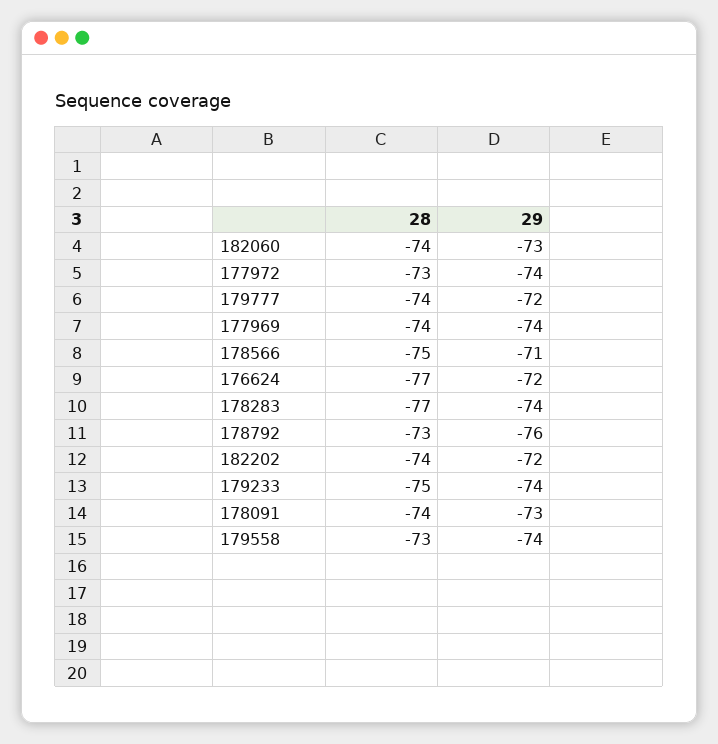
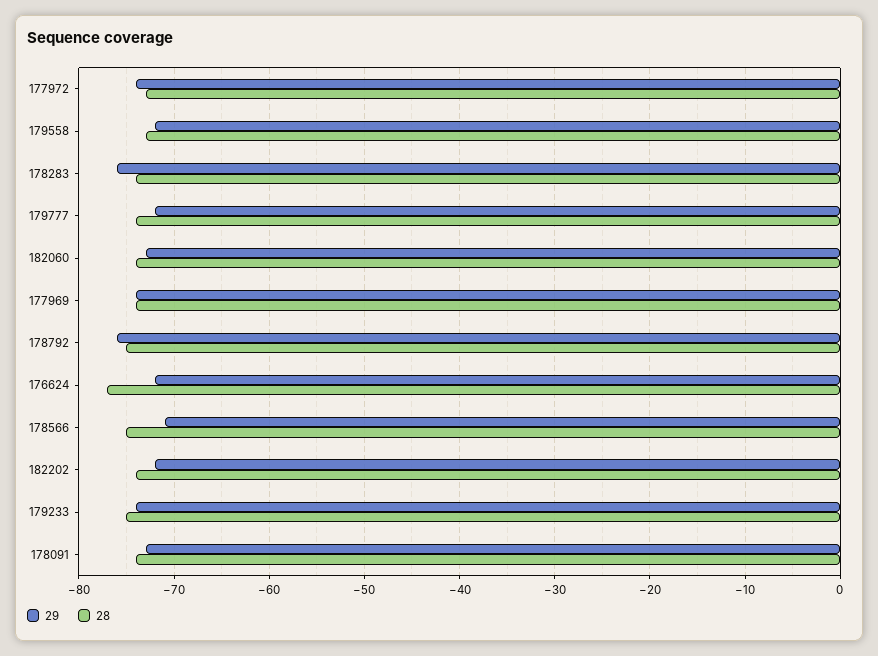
  {
    "28": {
      "182060": -74,
      "177972": -73,
      "179777": -74,
      "177969": -74,
      "178566": -75,
      "176624": -77,
-     "178283": -77,
+     "178283": -74,
-     "178792": -73,
+     "178792": -75,
      "182202": -74,
      "179233": -75,
      "178091": -74,
      "179558": -73
    },
    "29": {
      "182060": -73,
      "177972": -74,
      "179777": -72,
      "177969": -74,
      "178566": -71,
      "176624": -72,
-     "178283": -74,
+     "178283": -76,
      "178792": -76,
      "182202": -72,
      "179233": -74,
      "178091": -73,
-     "179558": -74
+     "179558": -72
    }
  }

